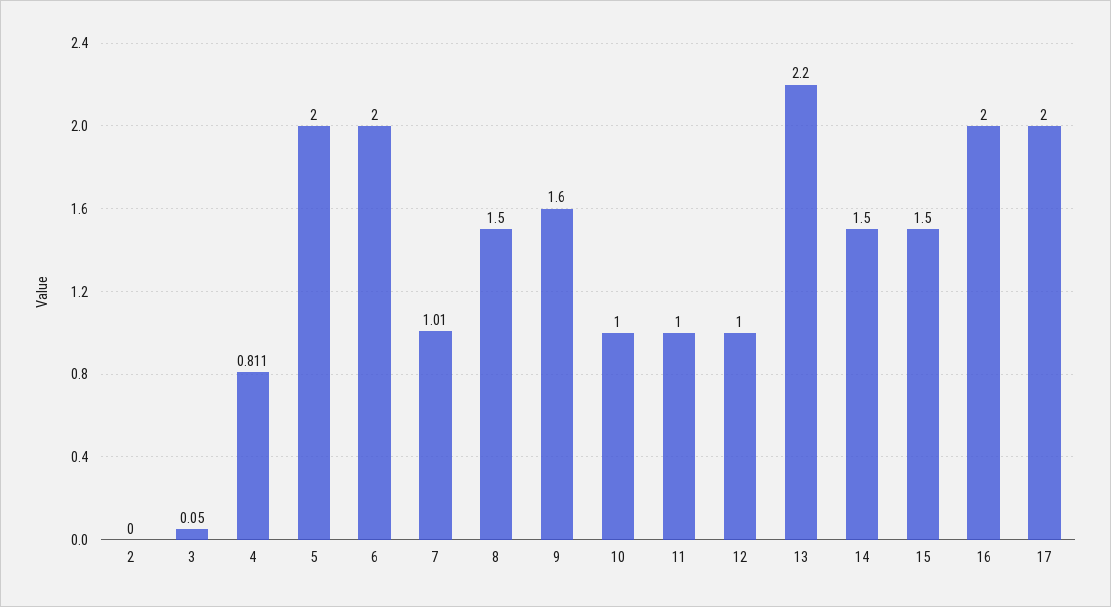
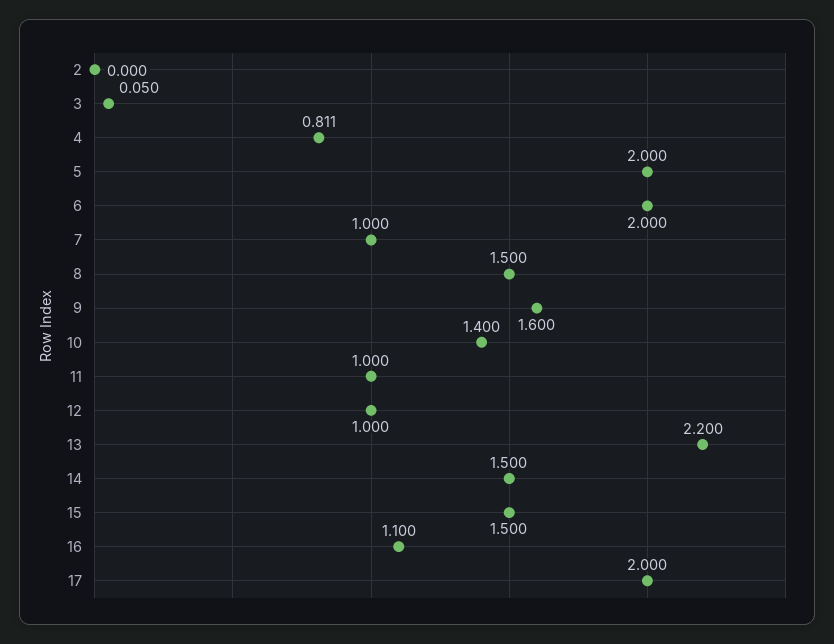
  {
    "2": 0,
    "3": 0.05,
    "4": 0.811,
    "5": 2,
    "6": 2,
-   "7": 1.01,
+   "7": 1,
    "8": 1.5,
    "9": 1.6,
-   "10": 1,
+   "10": 1.4,
    "11": 1,
    "12": 1,
    "13": 2.2,
    "14": 1.5,
    "15": 1.5,
-   "16": 2,
+   "16": 1.1,
    "17": 2
  }

